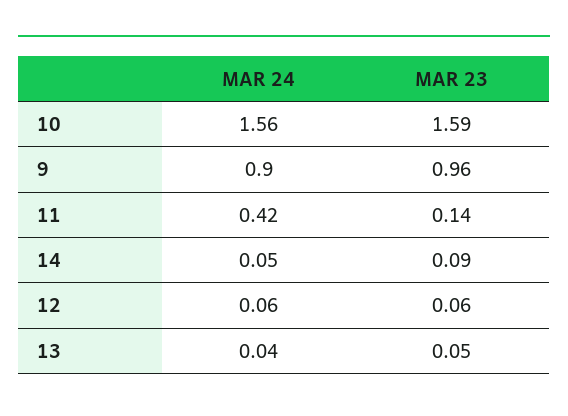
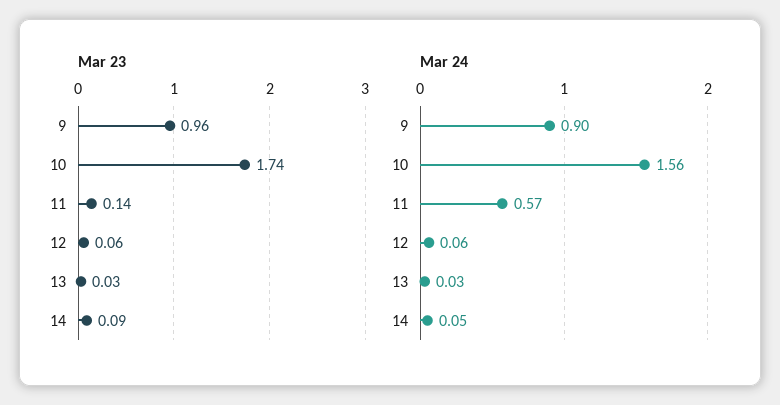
  {
    "MAR 24": {
      "10": 1.56,
      "9": 0.9,
-     "11": 0.42,
+     "11": 0.57,
      "14": 0.05,
      "12": 0.06,
-     "13": 0.04
+     "13": 0.03
    },
    "MAR 23": {
-     "10": 1.59,
+     "10": 1.74,
      "9": 0.96,
      "11": 0.14,
      "14": 0.09,
      "12": 0.06,
-     "13": 0.05
+     "13": 0.03
    }
  }

